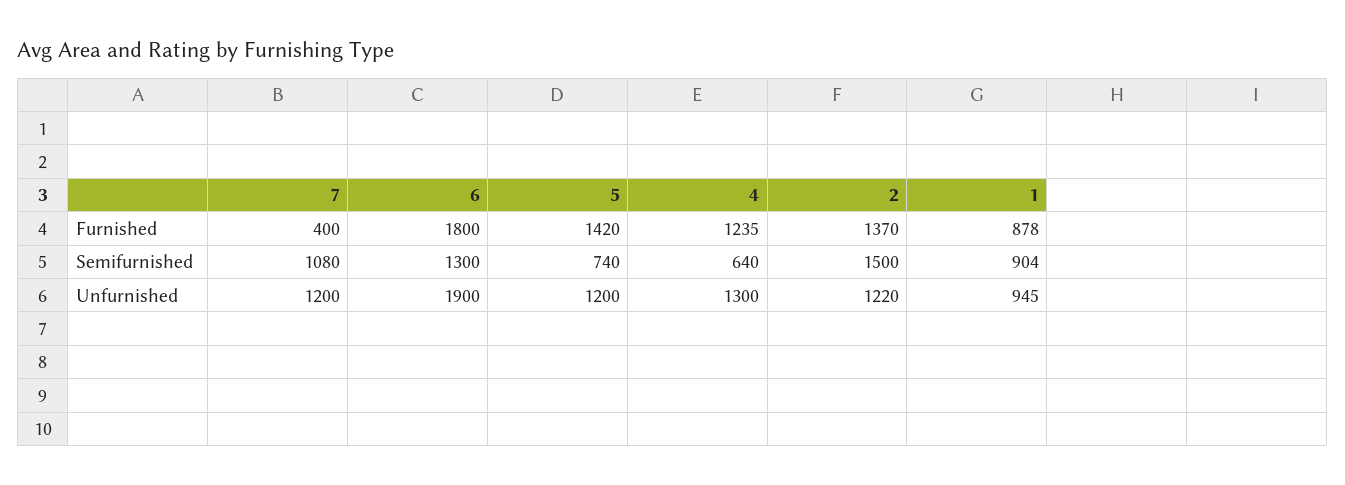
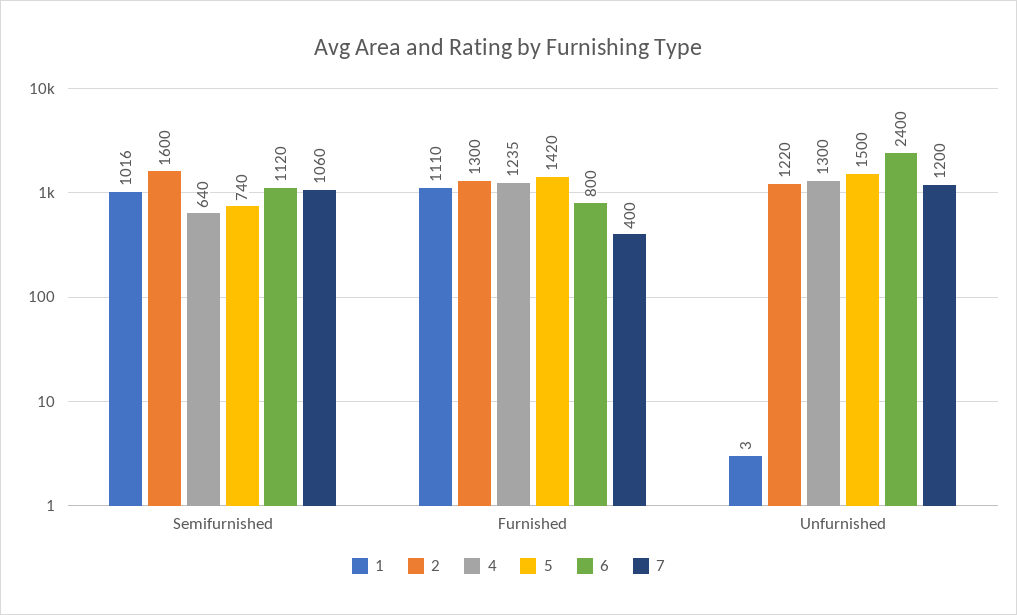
  {
    "7": {
      "Furnished": 400,
-     "Semifurnished": 1080,
+     "Semifurnished": 1060,
      "Unfurnished": 1200
    },
    "6": {
-     "Furnished": 1800,
+     "Furnished": 800,
-     "Semifurnished": 1300,
+     "Semifurnished": 1120,
-     "Unfurnished": 1900
+     "Unfurnished": 2400
    },
    "5": {
      "Furnished": 1420,
      "Semifurnished": 740,
-     "Unfurnished": 1200
+     "Unfurnished": 1500
    },
    "4": {
      "Furnished": 1235,
      "Semifurnished": 640,
      "Unfurnished": 1300
    },
    "2": {
-     "Furnished": 1370,
+     "Furnished": 1300,
-     "Semifurnished": 1500,
+     "Semifurnished": 1600,
      "Unfurnished": 1220
    },
    "1": {
-     "Furnished": 878,
+     "Furnished": 1110,
-     "Semifurnished": 904,
+     "Semifurnished": 1016,
-     "Unfurnished": 945
+     "Unfurnished": 3
    }
  }

